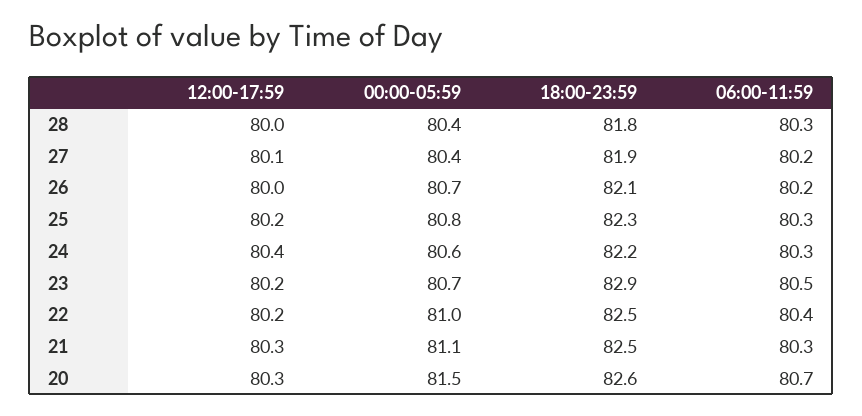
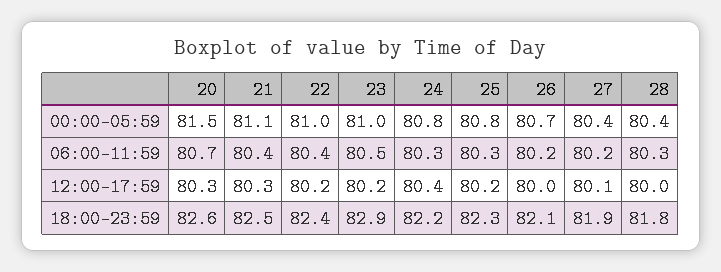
  {
    "12:00-17:59": {
      "28": 80,
      "27": 80.1,
      "26": 80,
      "25": 80.2,
      "24": 80.4,
      "23": 80.2,
      "22": 80.2,
      "21": 80.3,
      "20": 80.3
    },
    "00:00-05:59": {
      "28": 80.4,
      "27": 80.4,
      "26": 80.7,
      "25": 80.8,
-     "24": 80.6,
+     "24": 80.8,
-     "23": 80.7,
+     "23": 81,
      "22": 81,
      "21": 81.1,
      "20": 81.5
    },
    "18:00-23:59": {
      "28": 81.8,
      "27": 81.9,
      "26": 82.1,
      "25": 82.3,
      "24": 82.2,
      "23": 82.9,
-     "22": 82.5,
+     "22": 82.4,
      "21": 82.5,
      "20": 82.6
    },
    "06:00-11:59": {
      "28": 80.3,
      "27": 80.2,
      "26": 80.2,
      "25": 80.3,
      "24": 80.3,
      "23": 80.5,
      "22": 80.4,
-     "21": 80.3,
+     "21": 80.4,
      "20": 80.7
    }
  }

